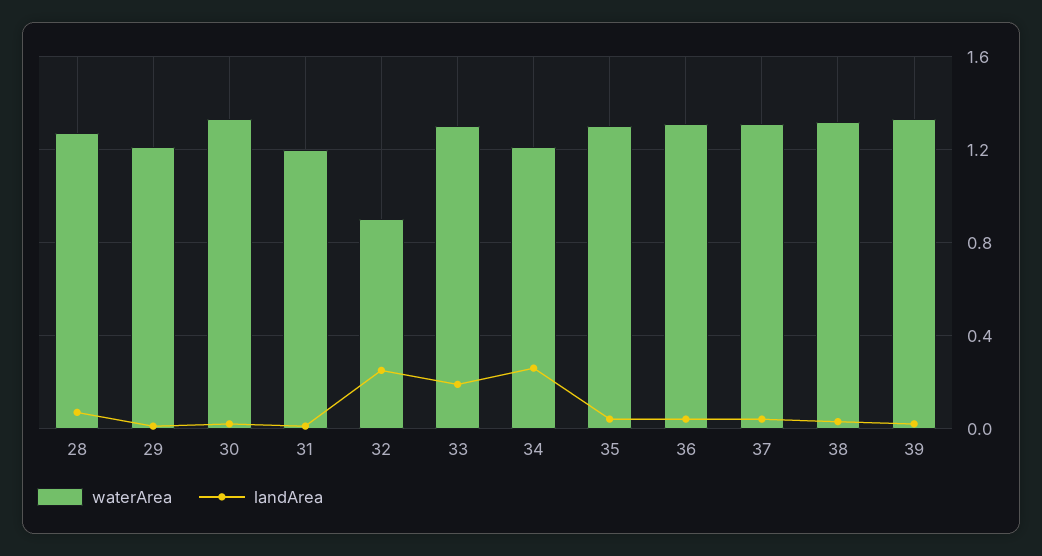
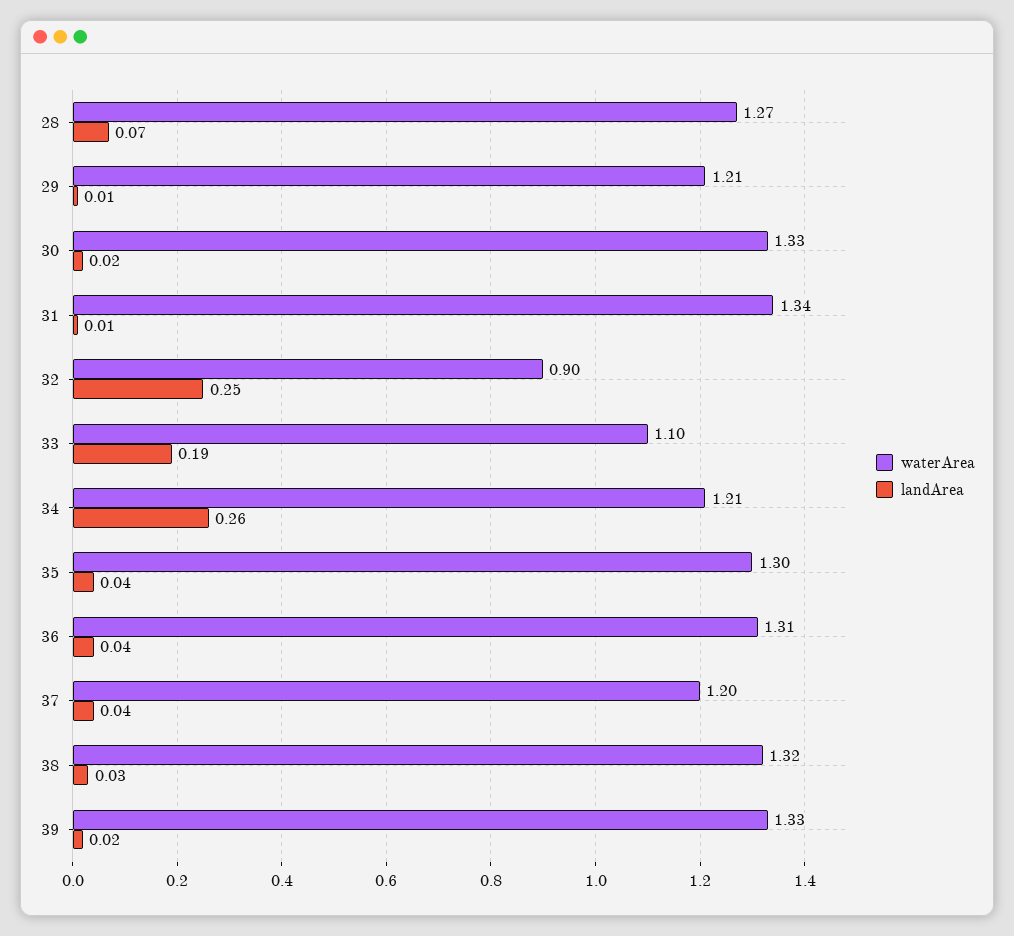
  {
    "waterArea": {
      "28": 1.27,
      "29": 1.21,
      "30": 1.33,
-     "31": 1.2,
+     "31": 1.34,
      "32": 0.9,
-     "33": 1.3,
+     "33": 1.1,
      "34": 1.21,
      "35": 1.3,
      "36": 1.31,
-     "37": 1.3,
+     "37": 1.2,
      "38": 1.32,
      "39": 1.33
    },
    "landArea": {
      "28": 0.07,
      "29": 0.01,
      "30": 0.02,
      "31": 0.01,
      "32": 0.25,
      "33": 0.19,
      "34": 0.26,
      "35": 0.04,
      "36": 0.04,
      "37": 0.04,
      "38": 0.03,
      "39": 0.02
    }
  }

